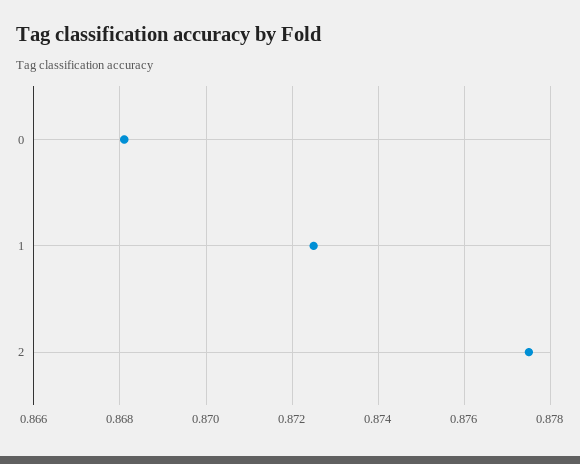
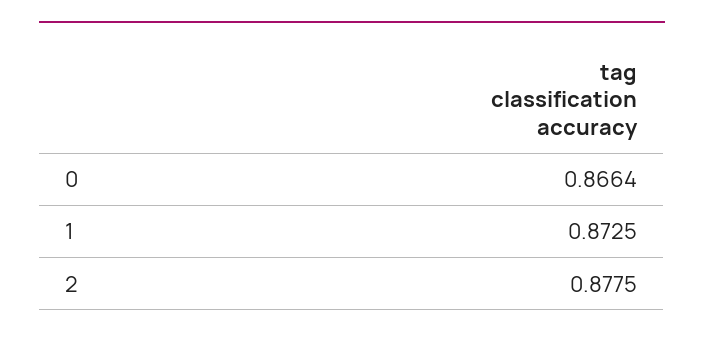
  {
-   "0": 0.868,
+   "0": 0.8664,
    "1": 0.8725,
    "2": 0.8775
  }

